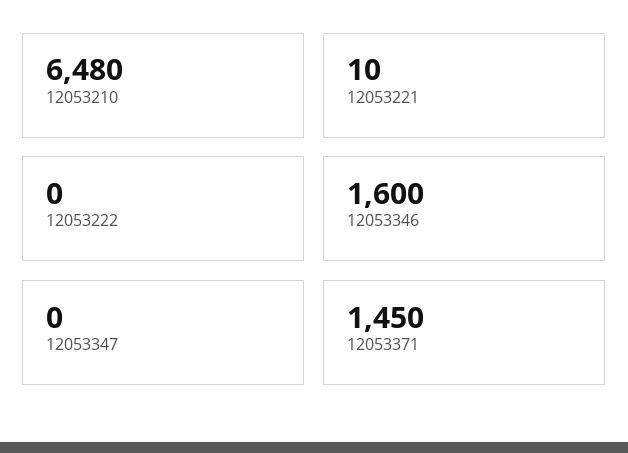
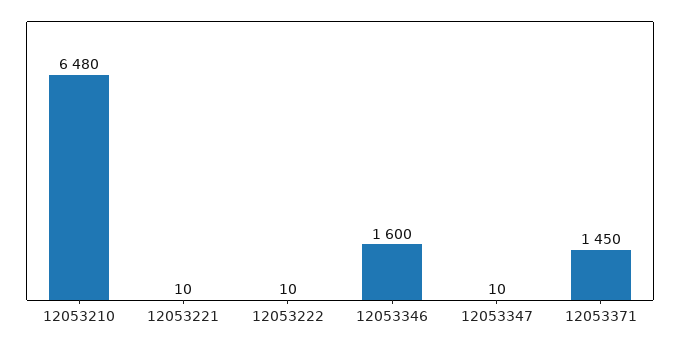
  {
    "12053210": 6480,
    "12053221": 10,
-   "12053222": 0,
+   "12053222": 10,
    "12053346": 1600,
-   "12053347": 0,
+   "12053347": 10,
    "12053371": 1450
  }

